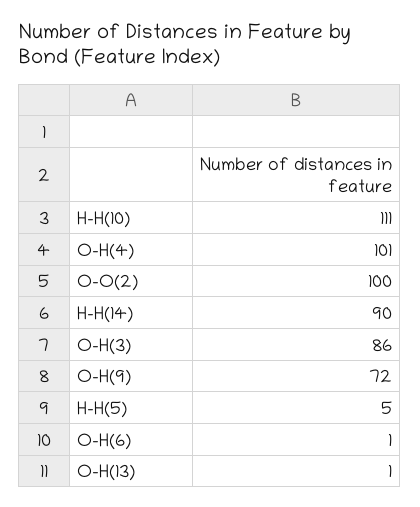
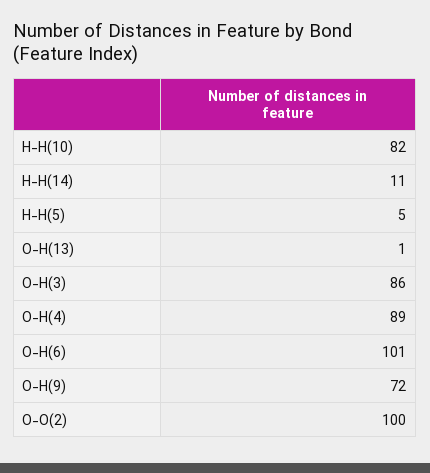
  {
-   "H-H(10)": 111,
+   "H-H(10)": 82,
-   "O-H(4)": 101,
+   "O-H(4)": 89,
    "O-O(2)": 100,
-   "H-H(14)": 90,
+   "H-H(14)": 11,
    "O-H(3)": 86,
    "O-H(9)": 72,
    "H-H(5)": 5,
-   "O-H(6)": 1,
+   "O-H(6)": 101,
    "O-H(13)": 1
  }

